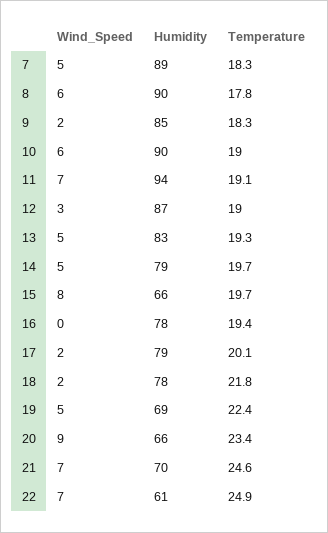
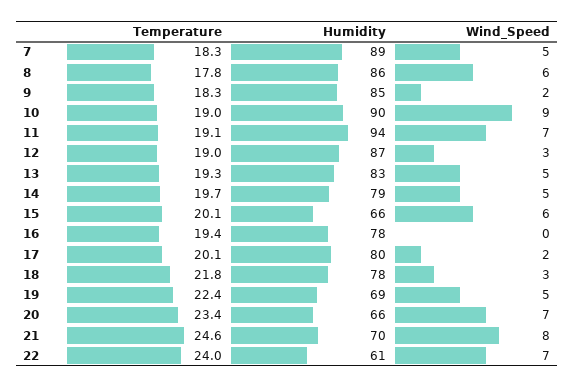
  {
    "Wind_Speed": {
      "7": 5,
      "8": 6,
      "9": 2,
-     "10": 6,
+     "10": 9,
      "11": 7,
      "12": 3,
      "13": 5,
      "14": 5,
-     "15": 8,
+     "15": 6,
      "16": 0,
      "17": 2,
-     "18": 2,
+     "18": 3,
      "19": 5,
-     "20": 9,
+     "20": 7,
-     "21": 7,
+     "21": 8,
      "22": 7
    },
    "Humidity": {
      "7": 89,
-     "8": 90,
+     "8": 86,
      "9": 85,
      "10": 90,
      "11": 94,
      "12": 87,
      "13": 83,
      "14": 79,
      "15": 66,
      "16": 78,
-     "17": 79,
+     "17": 80,
      "18": 78,
      "19": 69,
      "20": 66,
      "21": 70,
      "22": 61
    },
    "Temperature": {
      "7": 18.3,
      "8": 17.8,
      "9": 18.3,
      "10": 19,
      "11": 19.1,
      "12": 19,
      "13": 19.3,
      "14": 19.7,
-     "15": 19.7,
+     "15": 20.1,
      "16": 19.4,
      "17": 20.1,
      "18": 21.8,
      "19": 22.4,
      "20": 23.4,
      "21": 24.6,
-     "22": 24.9
+     "22": 24
    }
  }

